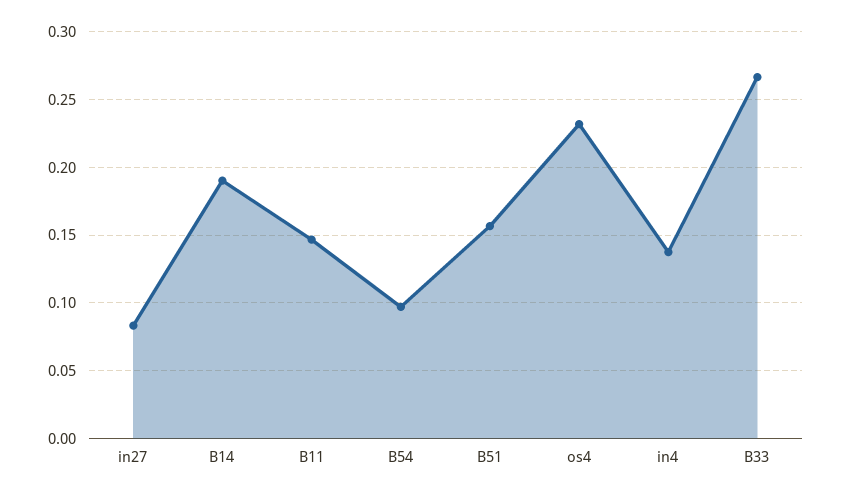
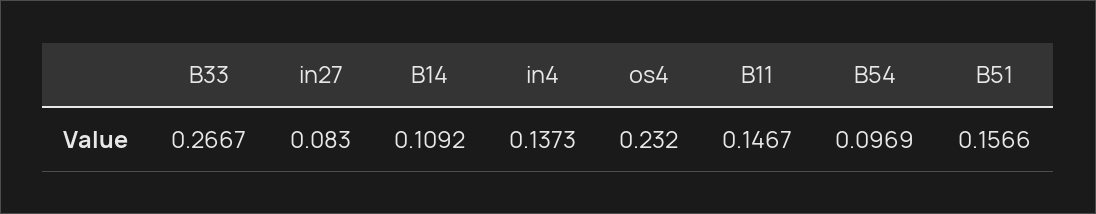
  {
    "in27": 0.083,
-   "B14": 0.19,
+   "B14": 0.1092,
    "B11": 0.1467,
    "B54": 0.0969,
    "B51": 0.1566,
    "os4": 0.232,
    "in4": 0.1373,
    "B33": 0.2667
  }

